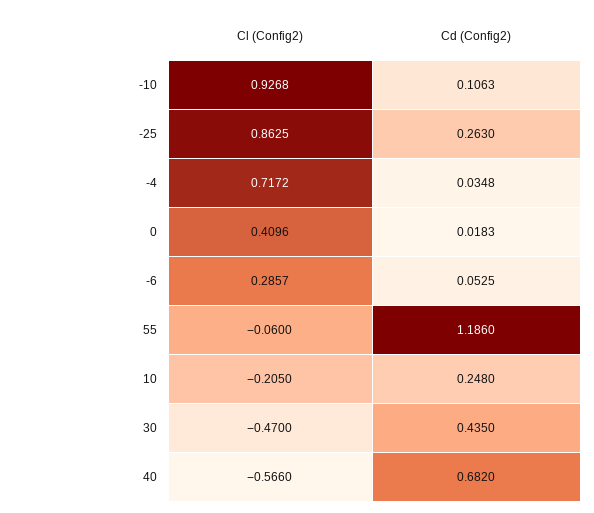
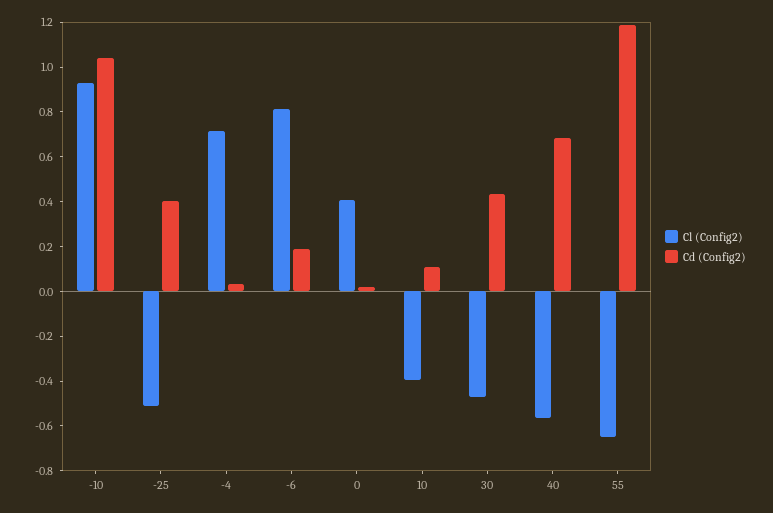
  {
    "Cl (Config2)": {
      "-10": 0.9268,
-     "-25": 0.8625,
+     "-25": -0.5,
      "-4": 0.7172,
      "0": 0.4096,
-     "-6": 0.2857,
+     "-6": 0.8,
-     "55": -0.06,
+     "55": -0.65,
-     "10": -0.205,
+     "10": -0.4,
      "30": -0.47,
      "40": -0.566
    },
    "Cd (Config2)": {
-     "-10": 0.1063,
+     "-10": 1.05,
-     "-25": 0.263,
+     "-25": 0.4,
      "-4": 0.0348,
      "0": 0.0183,
-     "-6": 0.0525,
+     "-6": 0.2,
      "55": 1.186,
-     "10": 0.248,
+     "10": 0.1,
      "30": 0.435,
      "40": 0.682
    }
  }

